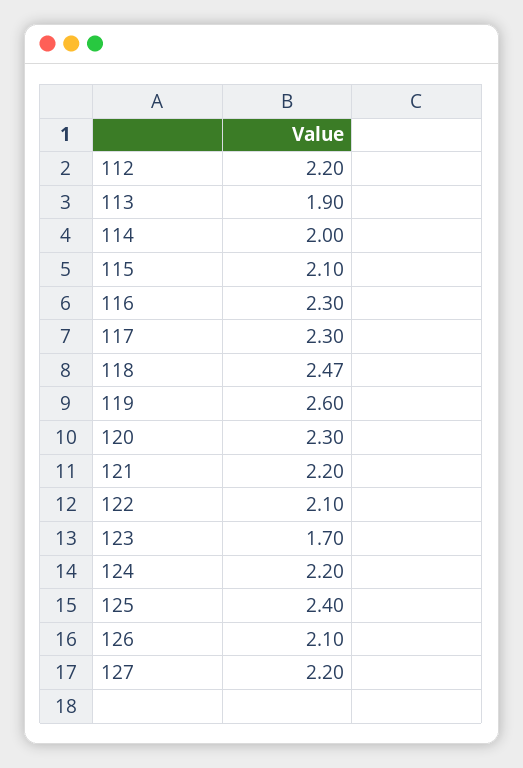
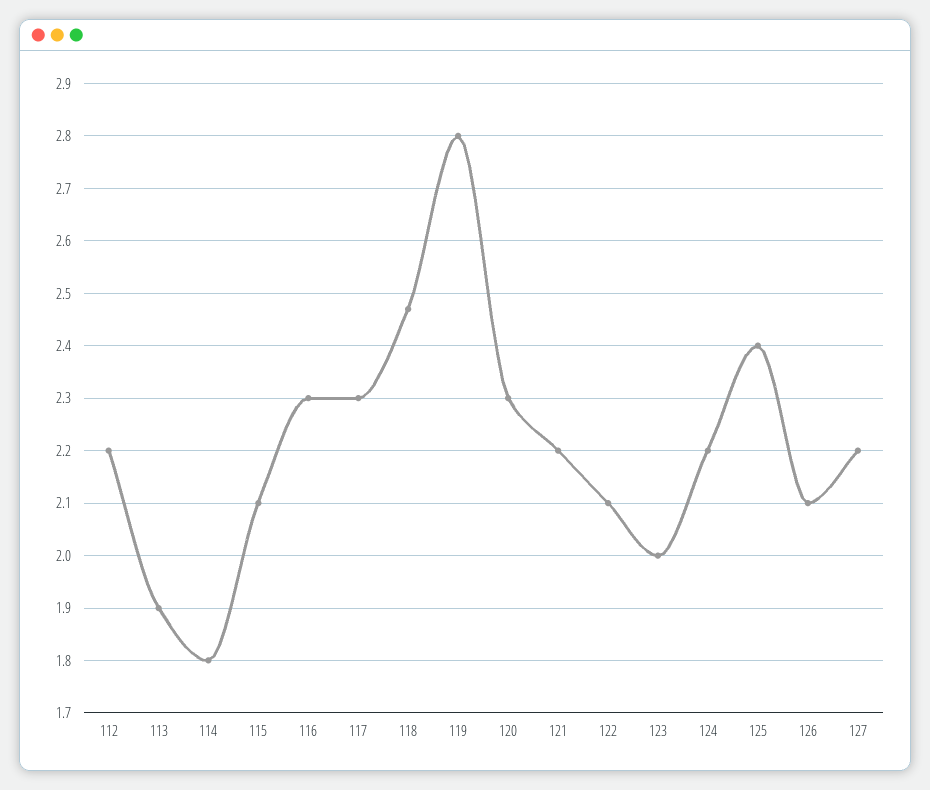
  {
    "112": 2.2,
    "113": 1.9,
-   "114": 2,
+   "114": 1.8,
    "115": 2.1,
    "116": 2.3,
    "117": 2.3,
    "118": 2.47,
-   "119": 2.6,
+   "119": 2.8,
    "120": 2.3,
    "121": 2.2,
    "122": 2.1,
-   "123": 1.7,
+   "123": 2,
    "124": 2.2,
    "125": 2.4,
    "126": 2.1,
    "127": 2.2
  }

